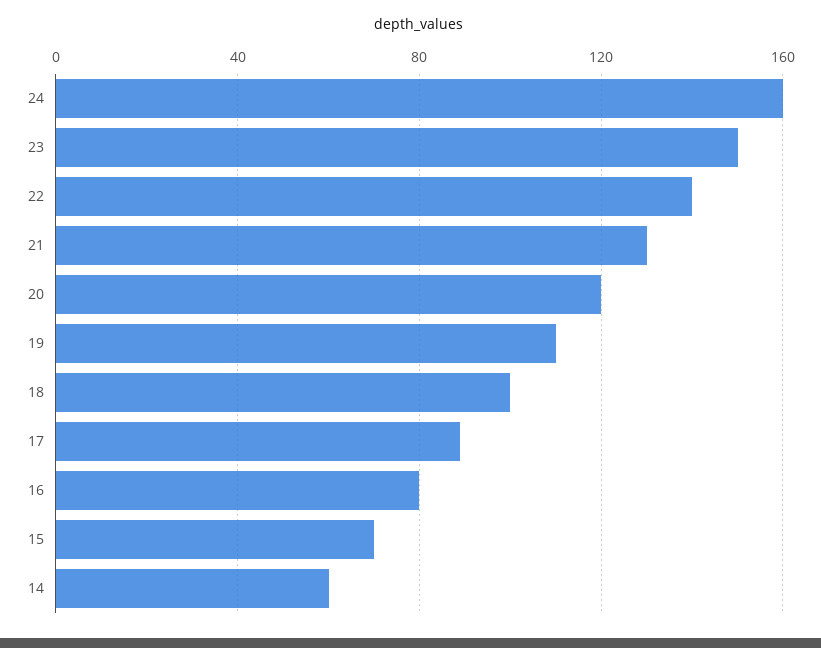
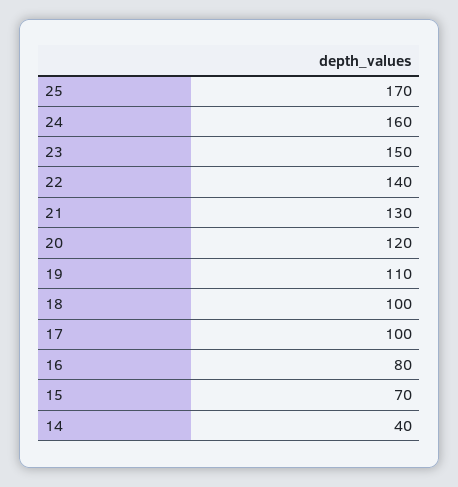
  {
    "24": 160,
    "23": 150,
    "22": 140,
    "21": 130,
    "20": 120,
    "19": 110,
    "18": 100,
-   "17": 90,
+   "17": 100,
    "16": 80,
    "15": 70,
-   "14": 60
+   "14": 40,
+   "25": 170
  }

